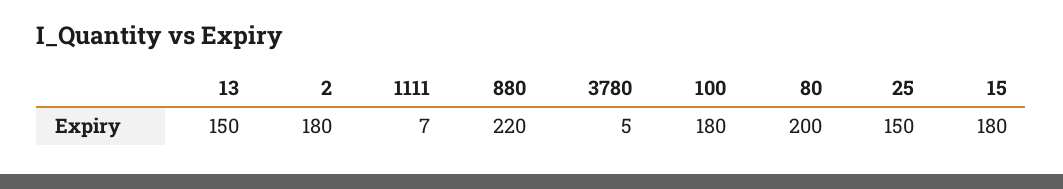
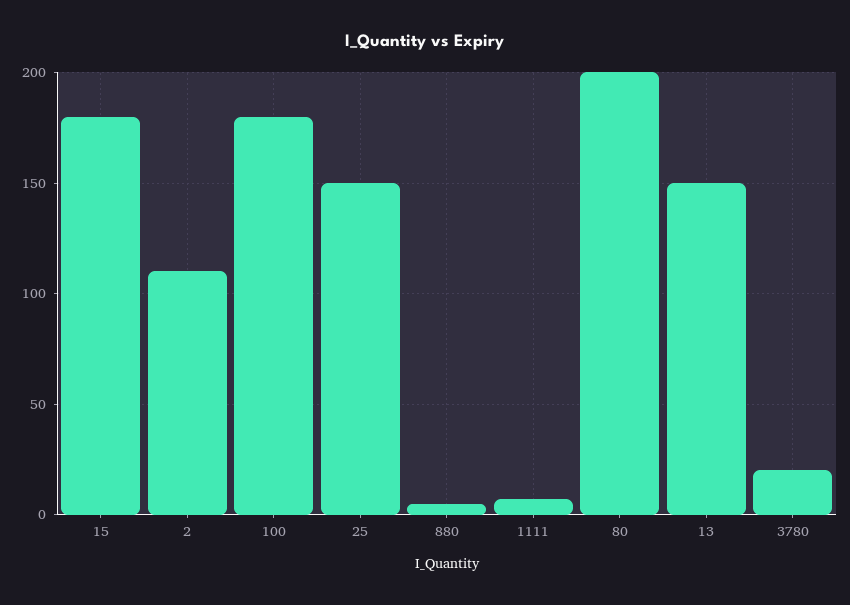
  {
    "13": 150,
-   "2": 180,
+   "2": 110,
    "1111": 7,
-   "880": 220,
+   "880": 5,
-   "3780": 5,
+   "3780": 20,
    "100": 180,
    "80": 200,
    "25": 150,
    "15": 180
  }

